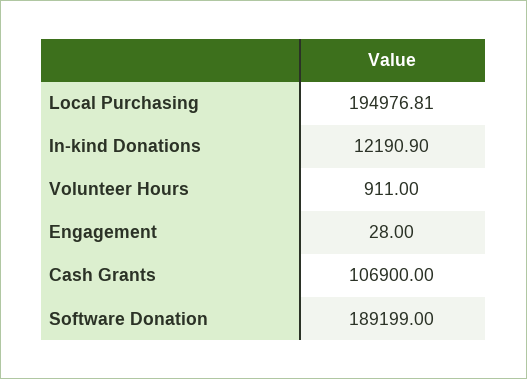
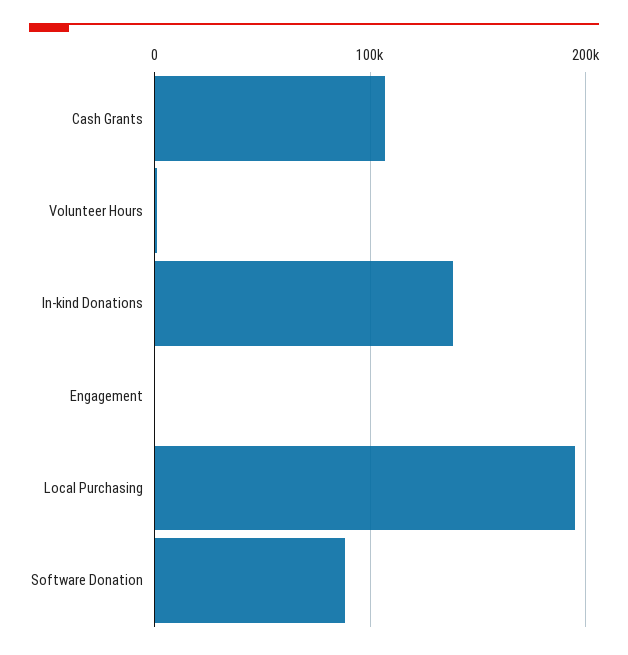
  {
    "Local Purchasing": 194976.81,
-   "In-kind Donations": 12190.9,
+   "In-kind Donations": 140000,
    "Volunteer Hours": 911,
    "Engagement": 28,
    "Cash Grants": 106900,
-   "Software Donation": 189199
+   "Software Donation": 90000
  }

